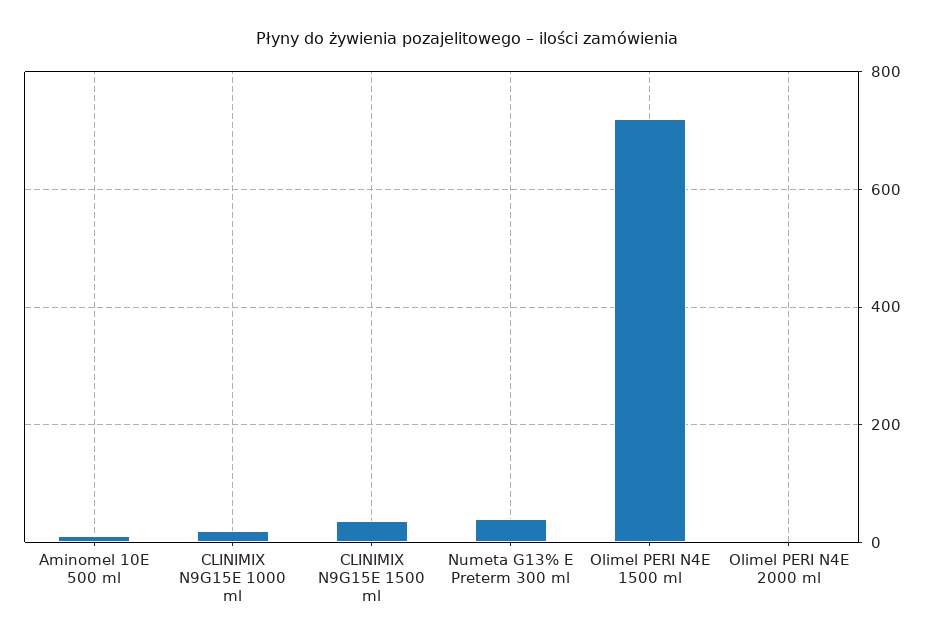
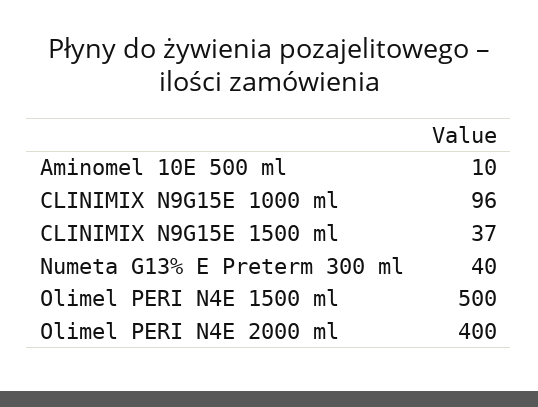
  {
    "Aminomel 10E 500 ml": 10,
-   "CLINIMIX N9G15E 1000 ml": 20,
+   "CLINIMIX N9G15E 1000 ml": 96,
    "CLINIMIX N9G15E 1500 ml": 37,
    "Numeta G13% E Preterm 300 ml": 40,
-   "Olimel PERI N4E 1500 ml": 720,
+   "Olimel PERI N4E 1500 ml": 500,
-   "Olimel PERI N4E 2000 ml": 0
+   "Olimel PERI N4E 2000 ml": 400
  }

